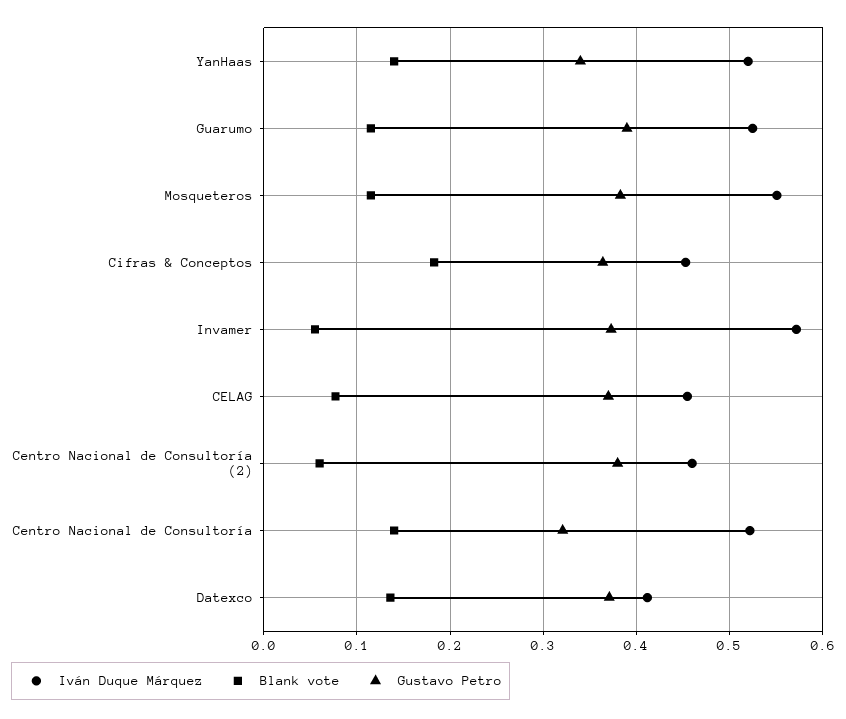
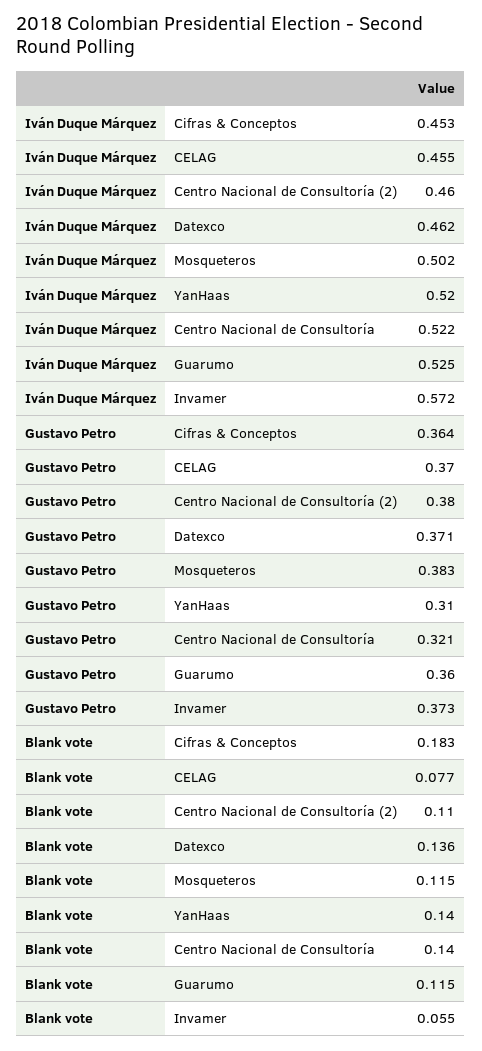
  {
    "Iván Duque Márquez": {
      "YanHaas": 0.52,
      "Guarumo": 0.525,
-     "Mosqueteros": 0.55,
+     "Mosqueteros": 0.502,
      "Cifras & Conceptos": 0.453,
      "Invamer": 0.572,
      "CELAG": 0.455,
      "Centro Nacional de Consultoría (2)": 0.46,
      "Centro Nacional de Consultoría": 0.522,
-     "Datexco": 0.41
+     "Datexco": 0.462
    },
    "Blank vote": {
      "YanHaas": 0.14,
      "Guarumo": 0.115,
      "Mosqueteros": 0.115,
      "Cifras & Conceptos": 0.183,
      "Invamer": 0.055,
      "CELAG": 0.077,
-     "Centro Nacional de Consultoría (2)": 0.06,
+     "Centro Nacional de Consultoría (2)": 0.11,
      "Centro Nacional de Consultoría": 0.14,
      "Datexco": 0.136
    },
    "Gustavo Petro": {
-     "YanHaas": 0.34,
+     "YanHaas": 0.31,
-     "Guarumo": 0.39,
+     "Guarumo": 0.36,
      "Mosqueteros": 0.383,
      "Cifras & Conceptos": 0.364,
      "Invamer": 0.373,
      "CELAG": 0.37,
      "Centro Nacional de Consultoría (2)": 0.38,
      "Centro Nacional de Consultoría": 0.321,
      "Datexco": 0.371
    }
  }

